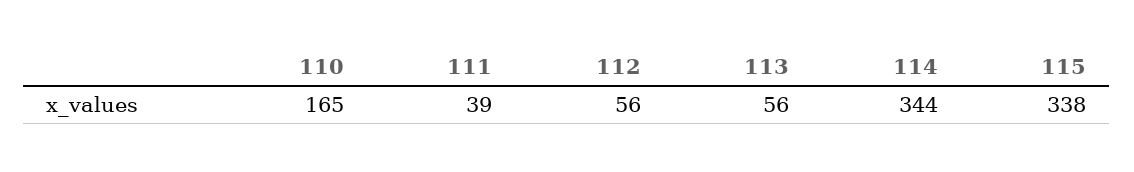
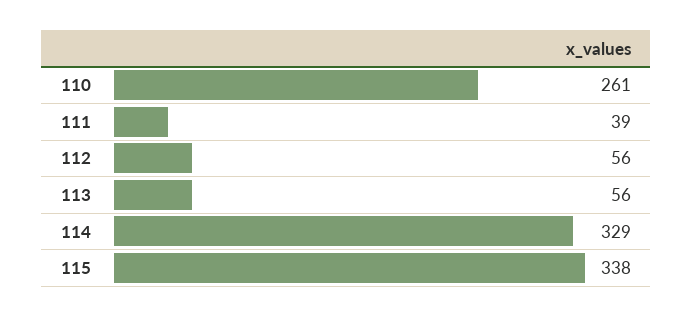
  {
-   "110": 165,
+   "110": 261,
    "111": 39,
    "112": 56,
    "113": 56,
-   "114": 344,
+   "114": 329,
    "115": 338
  }

